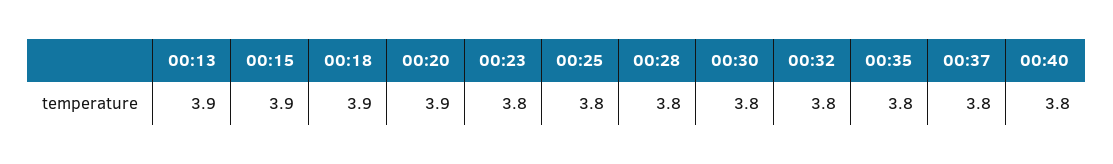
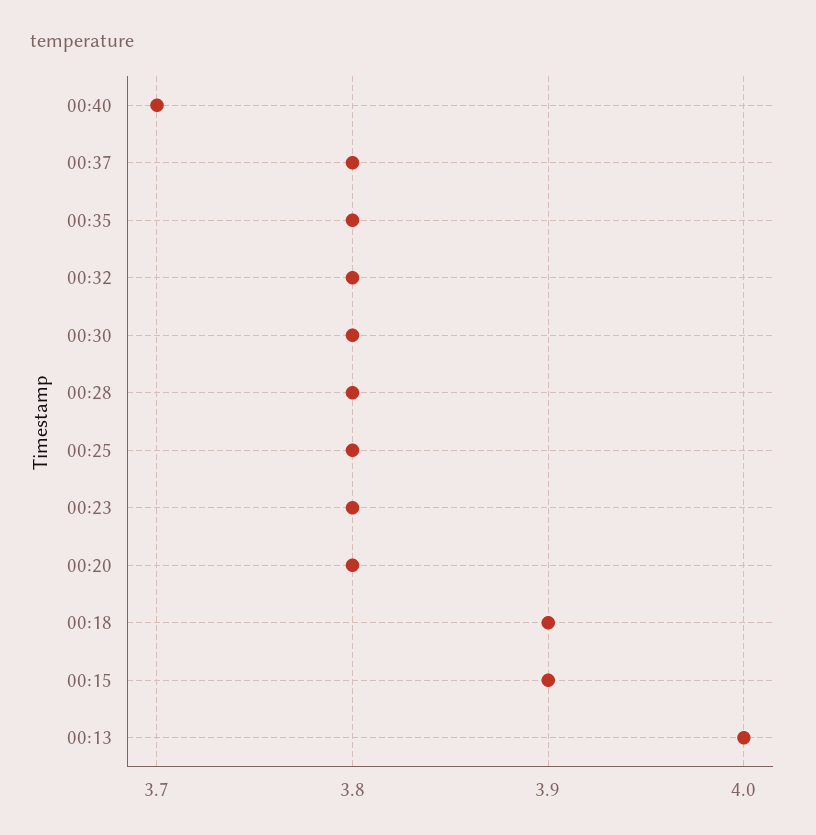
  {
-   "00:13": 3.9,
+   "00:13": 4,
    "00:15": 3.9,
    "00:18": 3.9,
-   "00:20": 3.9,
+   "00:20": 3.8,
    "00:23": 3.8,
    "00:25": 3.8,
    "00:28": 3.8,
    "00:30": 3.8,
    "00:32": 3.8,
    "00:35": 3.8,
    "00:37": 3.8,
-   "00:40": 3.8
+   "00:40": 3.7
  }

